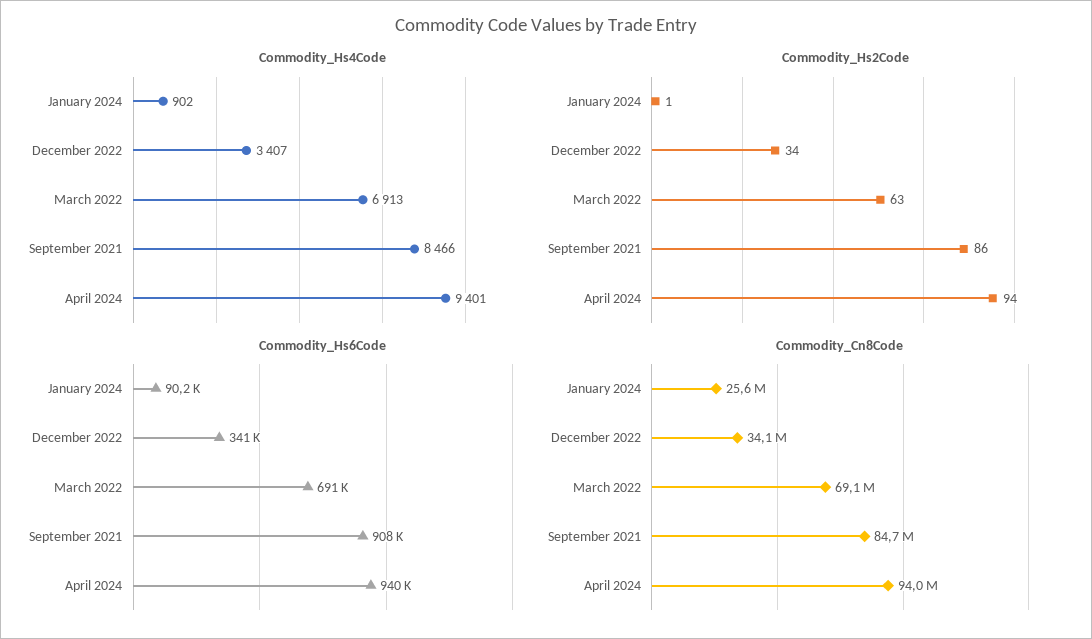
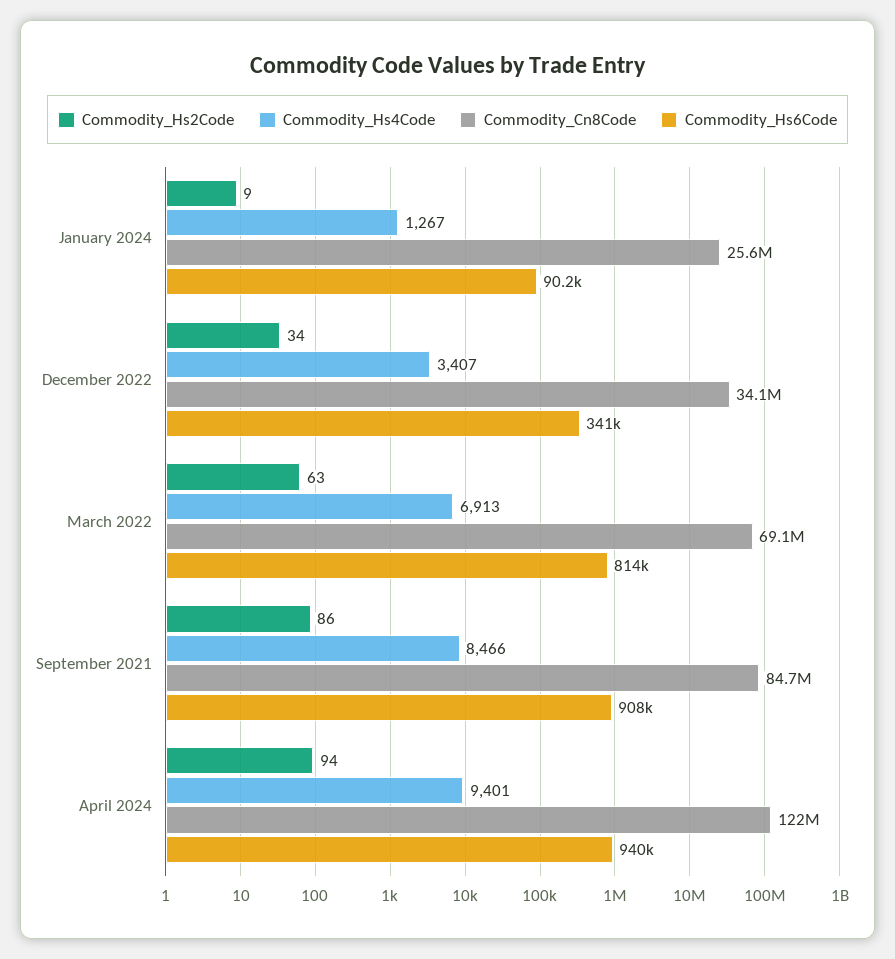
  {
    "Commodity_Hs4Code": {
-     "January 2024": 902,
+     "January 2024": 1267,
      "December 2022": 3407,
      "March 2022": 6913,
      "September 2021": 8466,
      "April 2024": 9401
    },
    "Commodity_Hs2Code": {
-     "January 2024": 1,
+     "January 2024": 9,
      "December 2022": 34,
      "March 2022": 63,
      "September 2021": 86,
      "April 2024": 94
    },
    "Commodity_Hs6Code": {
      "January 2024": 90200,
      "December 2022": 341000,
-     "March 2022": 691000,
+     "March 2022": 814000,
      "September 2021": 908000,
      "April 2024": 940000
    },
    "Commodity_Cn8Code": {
      "January 2024": 25600000,
      "December 2022": 34100000,
      "March 2022": 69100000,
      "September 2021": 84700000,
-     "April 2024": 94000000
+     "April 2024": 122000000
    }
  }

